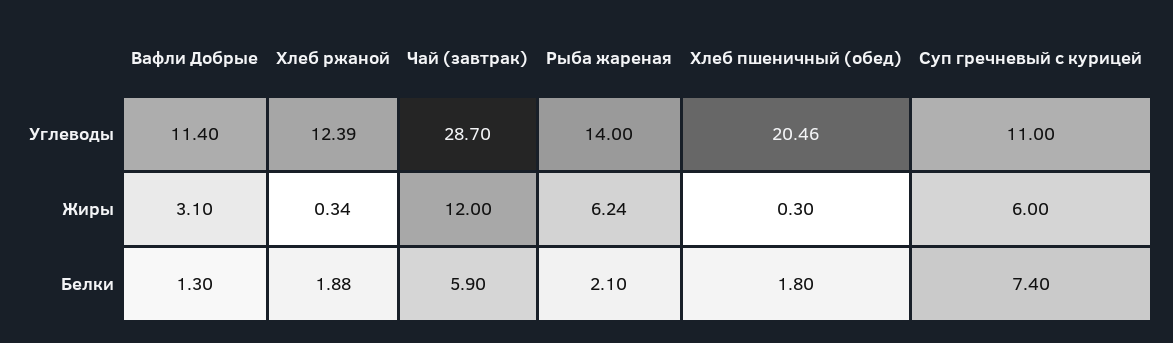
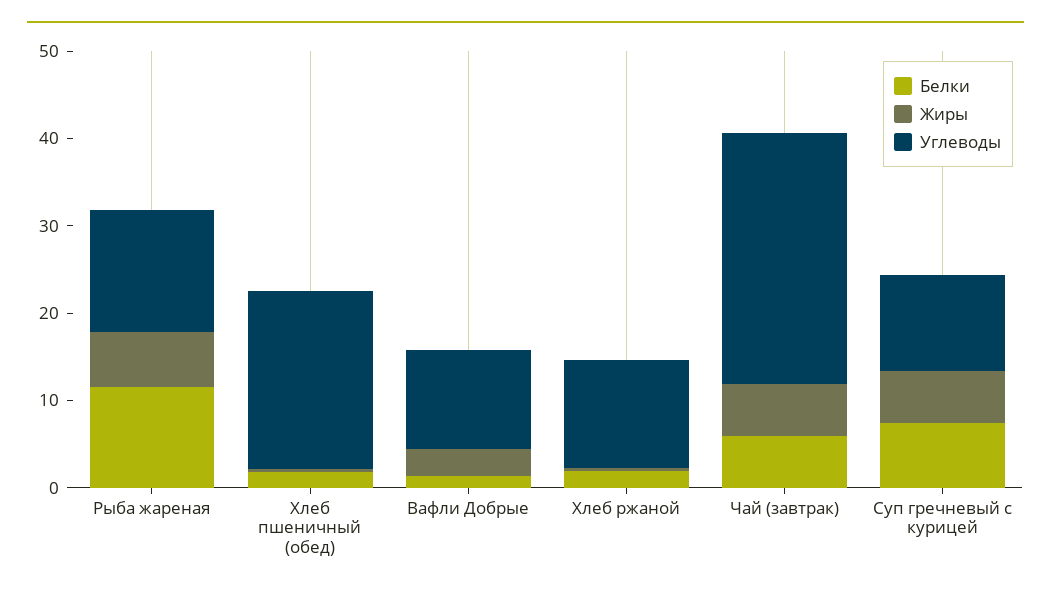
  {
    "Углеводы": {
      "Вафли Добрые": 11.4,
      "Хлеб ржаной": 12.39,
      "Чай (завтрак)": 28.7,
      "Рыба жареная": 14,
      "Хлеб пшеничный (обед)": 20.46,
      "Суп гречневый с курицей": 11
    },
    "Жиры": {
      "Вафли Добрые": 3.1,
      "Хлеб ржаной": 0.34,
-     "Чай (завтрак)": 12,
+     "Чай (завтрак)": 6,
      "Рыба жареная": 6.24,
      "Хлеб пшеничный (обед)": 0.3,
      "Суп гречневый с курицей": 6
    },
    "Белки": {
      "Вафли Добрые": 1.3,
      "Хлеб ржаной": 1.88,
      "Чай (завтрак)": 5.9,
-     "Рыба жареная": 2.1,
+     "Рыба жареная": 12,
      "Хлеб пшеничный (обед)": 1.8,
      "Суп гречневый с курицей": 7.4
    }
  }

